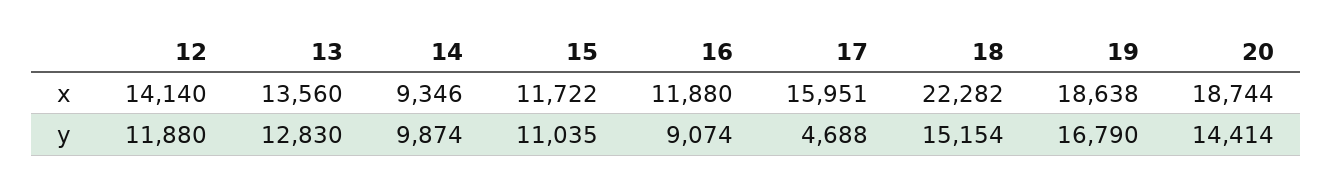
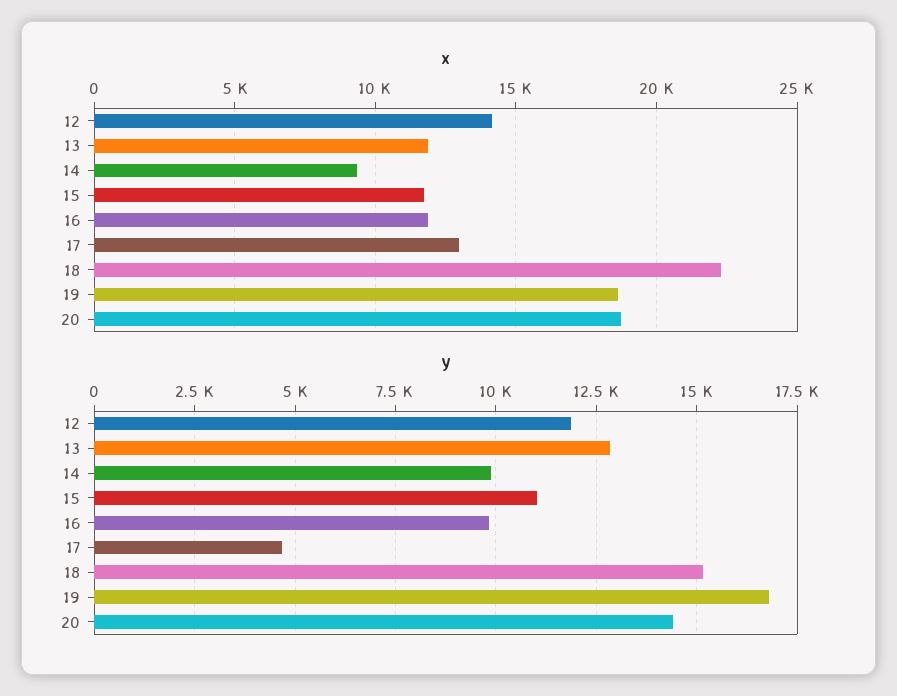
  {
    "x": {
      "12": 14140,
-     "13": 13560,
+     "13": 12000,
      "14": 9346,
      "15": 11722,
      "16": 11880,
-     "17": 15951,
+     "17": 13000,
      "18": 22282,
      "19": 18638,
      "20": 18744
    },
    "y": {
      "12": 11880,
      "13": 12830,
      "14": 9874,
      "15": 11035,
-     "16": 9074,
+     "16": 9750,
      "17": 4688,
      "18": 15154,
      "19": 16790,
      "20": 14414
    }
  }

